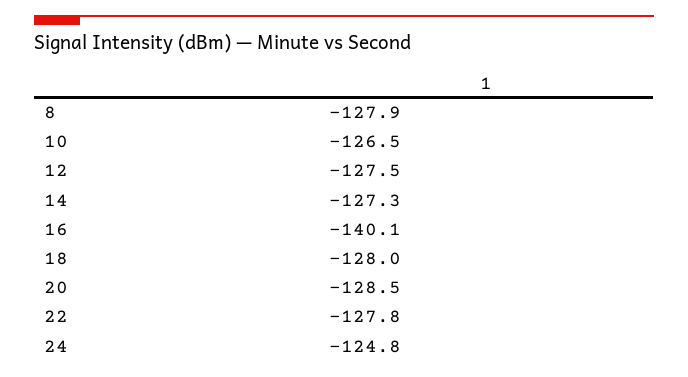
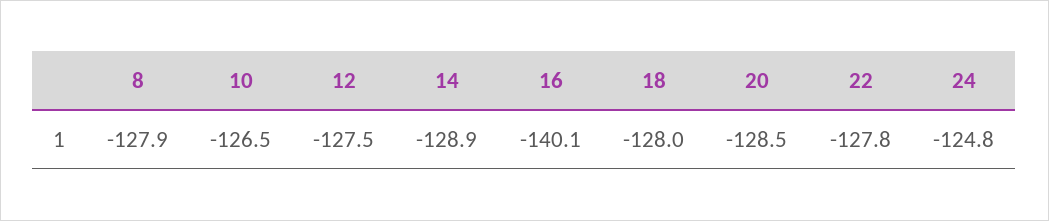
  {
    "8": -127.9,
    "10": -126.5,
    "12": -127.5,
-   "14": -127.3,
+   "14": -128.9,
    "16": -140.1,
    "18": -128,
    "20": -128.5,
    "22": -127.8,
    "24": -124.8
  }

